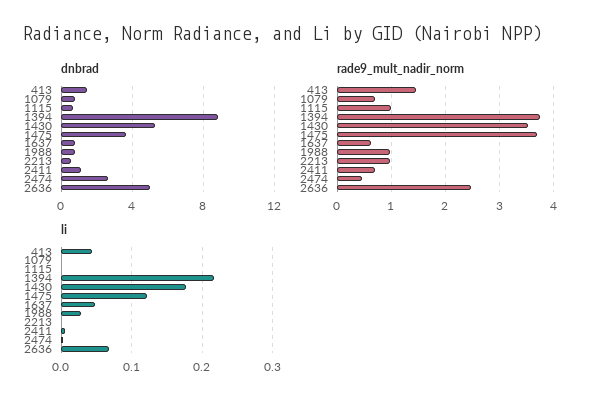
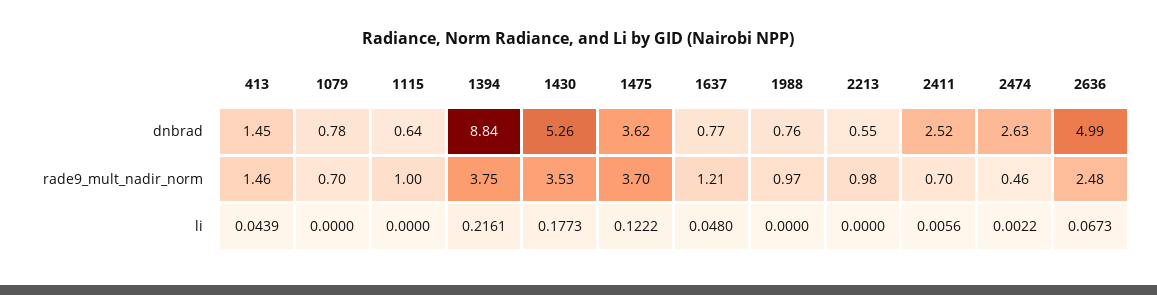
  {
    "dnbrad": {
      "413": 1.45,
      "1079": 0.78,
      "1115": 0.64,
      "1394": 8.84,
      "1430": 5.26,
      "1475": 3.62,
      "1637": 0.77,
      "1988": 0.76,
      "2213": 0.55,
-     "2411": 1,
+     "2411": 2.52,
      "2474": 2.63,
      "2636": 4.99
    },
    "rade9_mult_nadir_norm": {
      "413": 1.46,
      "1079": 0.7,
      "1115": 1,
      "1394": 3.75,
      "1430": 3.53,
      "1475": 3.7,
-     "1637": 0.6,
+     "1637": 1.21,
      "1988": 0.97,
      "2213": 0.98,
      "2411": 0.7,
      "2474": 0.46,
      "2636": 2.48
    },
    "li": {
      "413": 0.0439,
      "1079": 0,
      "1115": 0,
      "1394": 0.2161,
      "1430": 0.1773,
      "1475": 0.1222,
      "1637": 0.048,
-     "1988": 0.03,
+     "1988": 0,
      "2213": 0,
      "2411": 0.0056,
      "2474": 0.0022,
      "2636": 0.0673
    }
  }

